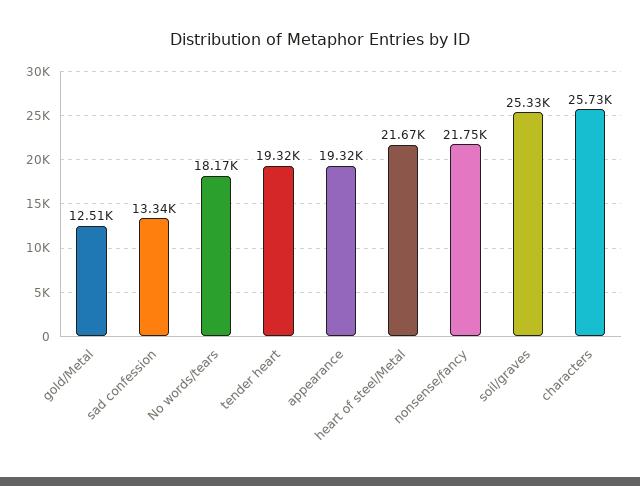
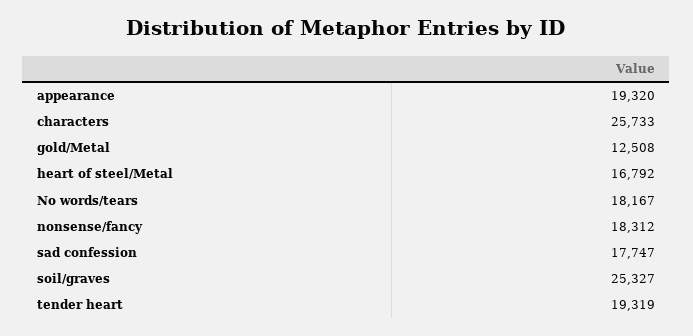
  {
    "gold/Metal": 12508,
-   "sad confession": 13340,
+   "sad confession": 17747,
    "No words/tears": 18167,
    "tender heart": 19319,
    "appearance": 19320,
-   "heart of steel/Metal": 21670,
+   "heart of steel/Metal": 16792,
-   "nonsense/fancy": 21750,
+   "nonsense/fancy": 18312,
    "soil/graves": 25327,
    "characters": 25733
  }

